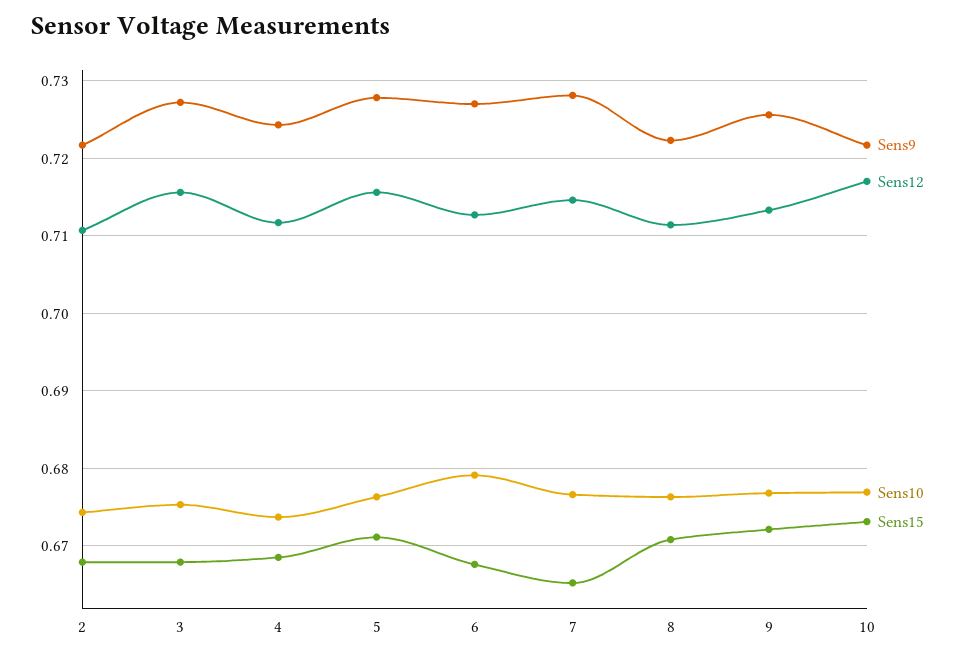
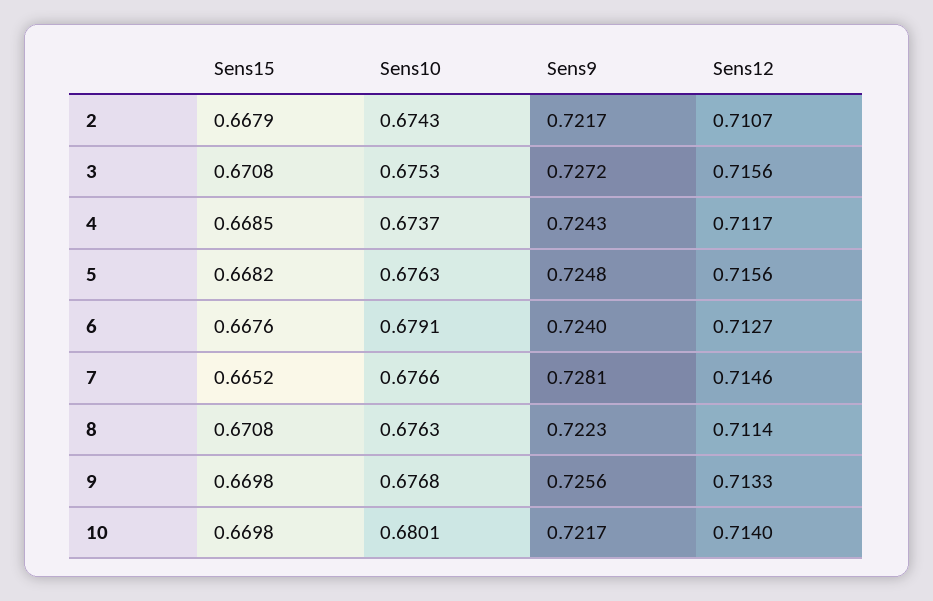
  {
    "Sens9": {
      "2": 0.7217,
      "3": 0.7272,
      "4": 0.7243,
-     "5": 0.728,
+     "5": 0.7248,
-     "6": 0.727,
+     "6": 0.724,
      "7": 0.7281,
      "8": 0.7223,
      "9": 0.7256,
      "10": 0.7217
    },
    "Sens12": {
      "2": 0.7107,
      "3": 0.7156,
      "4": 0.7117,
      "5": 0.7156,
      "6": 0.7127,
      "7": 0.7146,
      "8": 0.7114,
      "9": 0.7133,
-     "10": 0.717
+     "10": 0.714
    },
    "Sens10": {
      "2": 0.6743,
      "3": 0.6753,
      "4": 0.6737,
      "5": 0.6763,
      "6": 0.6791,
      "7": 0.6766,
      "8": 0.6763,
      "9": 0.6768,
-     "10": 0.677
+     "10": 0.6801
    },
    "Sens15": {
      "2": 0.6679,
-     "3": 0.668,
+     "3": 0.6708,
      "4": 0.6685,
-     "5": 0.671,
+     "5": 0.6682,
      "6": 0.6676,
      "7": 0.6652,
      "8": 0.6708,
-     "9": 0.672,
+     "9": 0.6698,
-     "10": 0.673
+     "10": 0.6698
    }
  }

